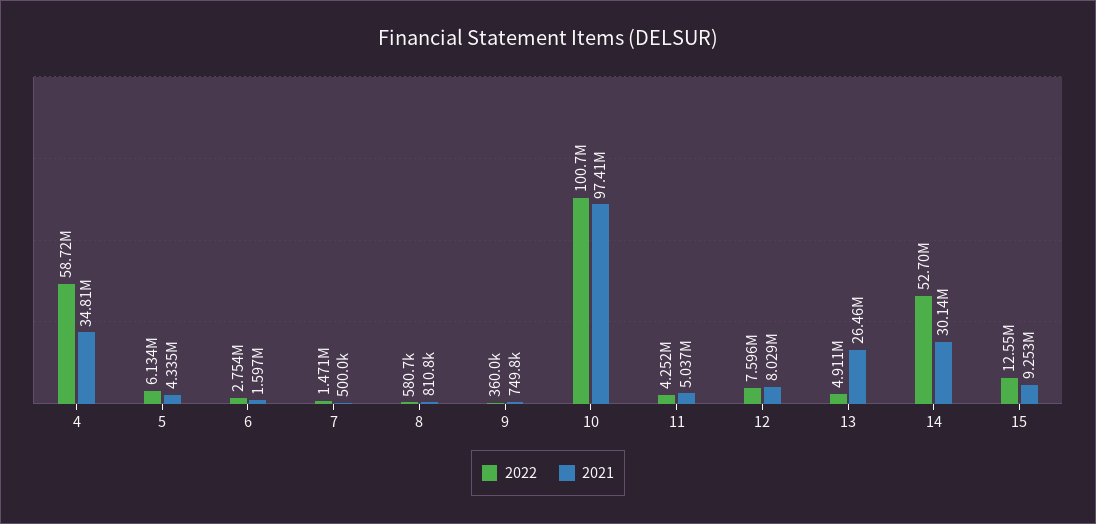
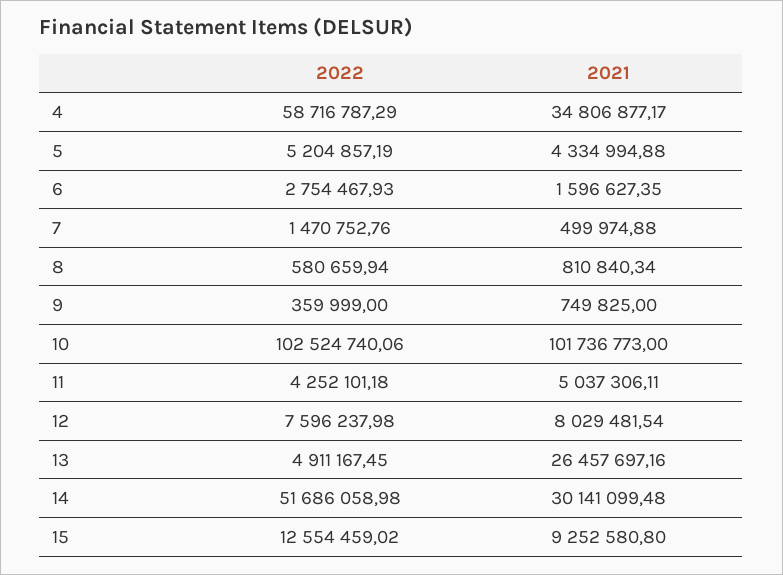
  {
    "2022": {
      "4": 58716787.29,
-     "5": 6134000,
+     "5": 5204857.19,
      "6": 2754467.93,
      "7": 1470752.76,
      "8": 580659.94,
      "9": 359999,
-     "10": 100700000,
+     "10": 102524740.06,
      "11": 4252101.18,
      "12": 7596237.98,
      "13": 4911167.45,
-     "14": 52700000,
+     "14": 51686058.98,
      "15": 12554459.02
    },
    "2021": {
      "4": 34806877.17,
      "5": 4334994.88,
      "6": 1596627.35,
      "7": 499974.88,
      "8": 810840.34,
      "9": 749825,
-     "10": 97410000,
+     "10": 101736773,
      "11": 5037306.11,
      "12": 8029481.54,
      "13": 26457697.16,
      "14": 30141099.48,
      "15": 9252580.8
    }
  }

